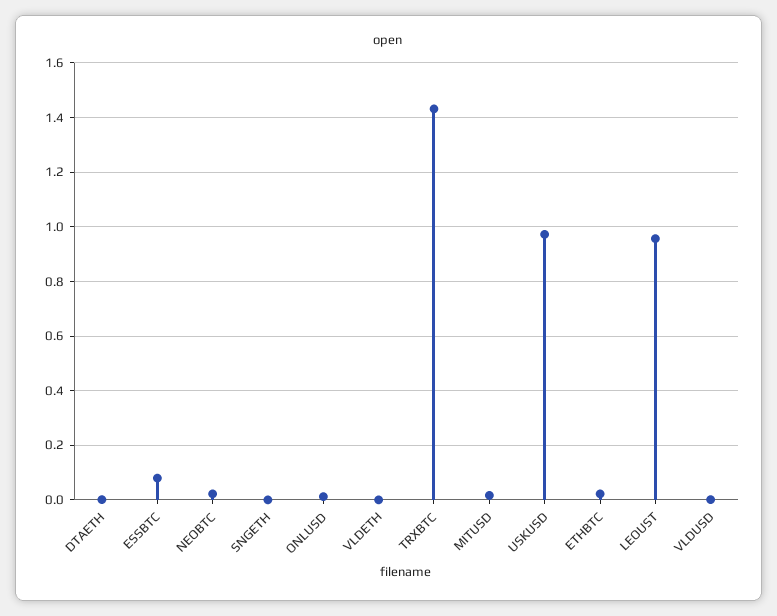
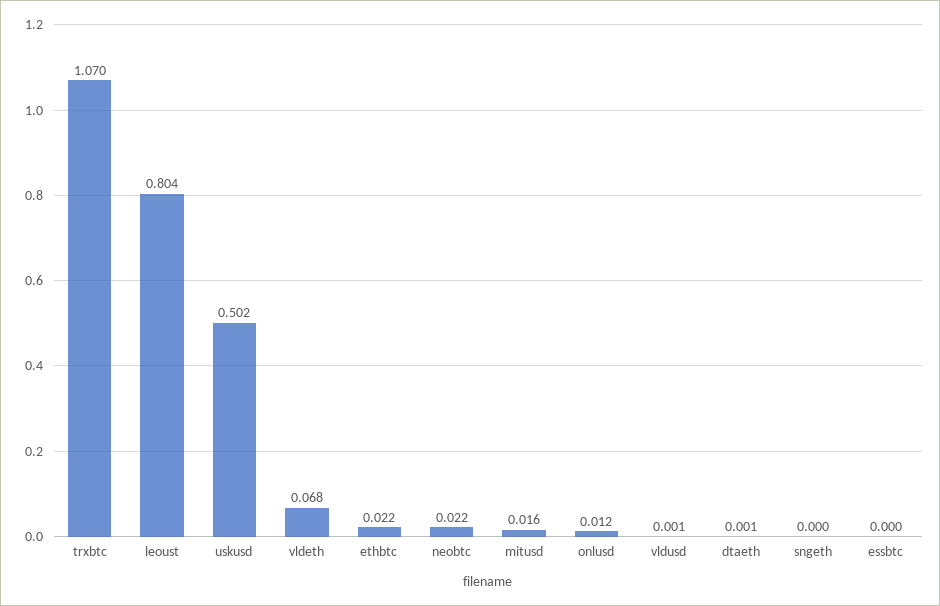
  {
    "DTAETH": 0.001,
-   "ESSBTC": 0.075,
+   "ESSBTC": 0,
    "NEOBTC": 0.022,
    "SNGETH": 0,
    "ONLUSD": 0.012,
-   "VLDETH": 0,
+   "VLDETH": 0.068,
-   "TRXBTC": 1.425,
+   "TRXBTC": 1.07,
    "MITUSD": 0.016,
-   "USKUSD": 0.975,
+   "USKUSD": 0.502,
    "ETHBTC": 0.022,
-   "LEOUST": 0.95,
+   "LEOUST": 0.804,
    "VLDUSD": 0.001
  }

